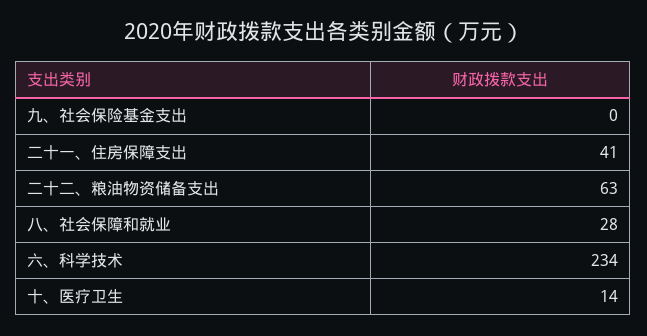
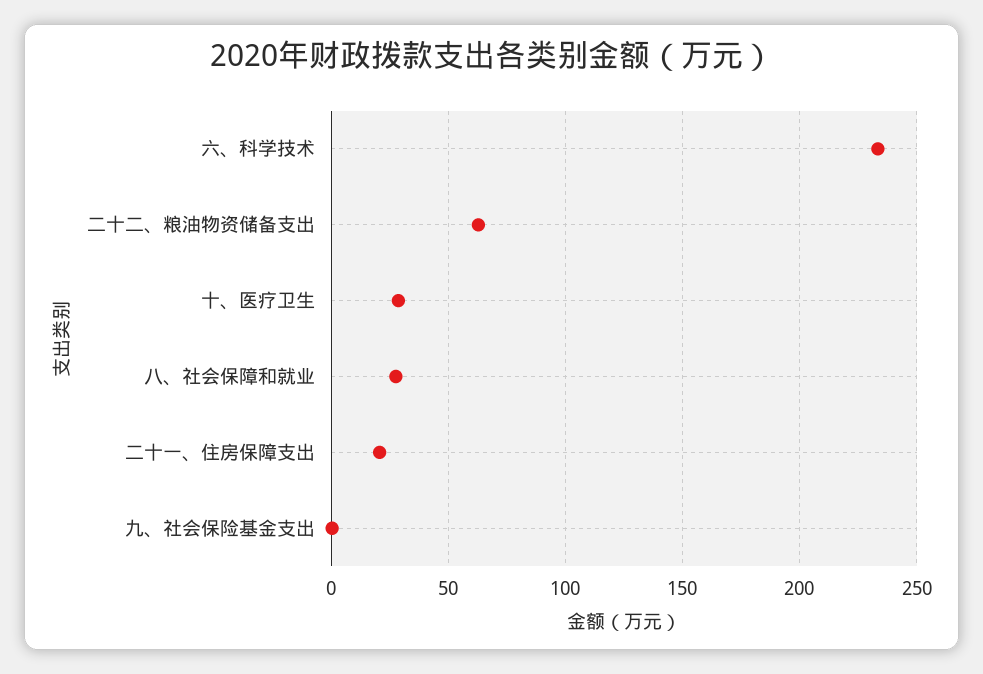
  {
    "九、社会保险基金支出": 0,
-   "二十一、住房保障支出": 41,
+   "二十一、住房保障支出": 20,
    "二十二、粮油物资储备支出": 63,
    "八、社会保障和就业": 28,
    "六、科学技术": 234,
-   "十、医疗卫生": 14
+   "十、医疗卫生": 30
  }

